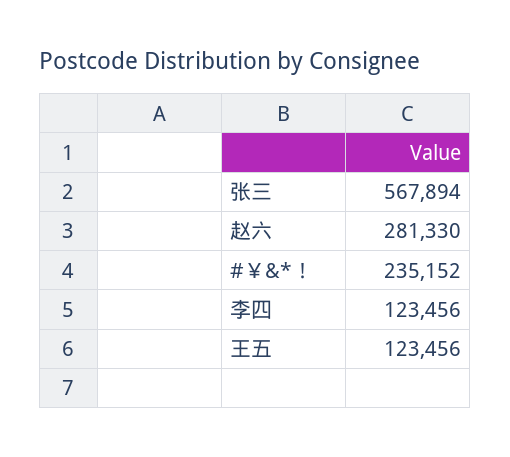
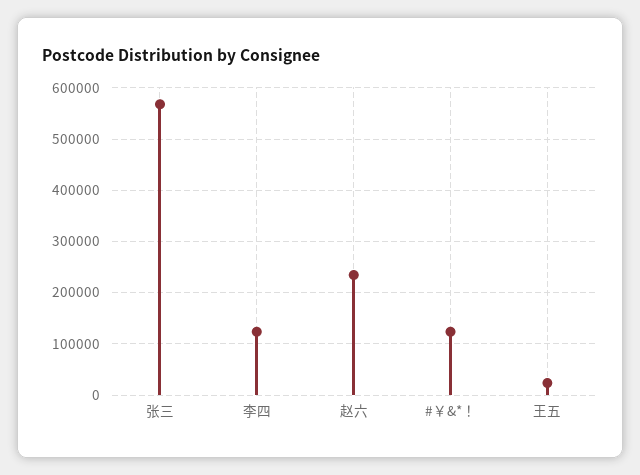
  {
    "张三": 567894,
-   "赵六": 281330,
+   "赵六": 240000,
-   "#￥&*！": 235152,
+   "#￥&*！": 120000,
    "李四": 123456,
-   "王五": 123456
+   "王五": 20000
  }

